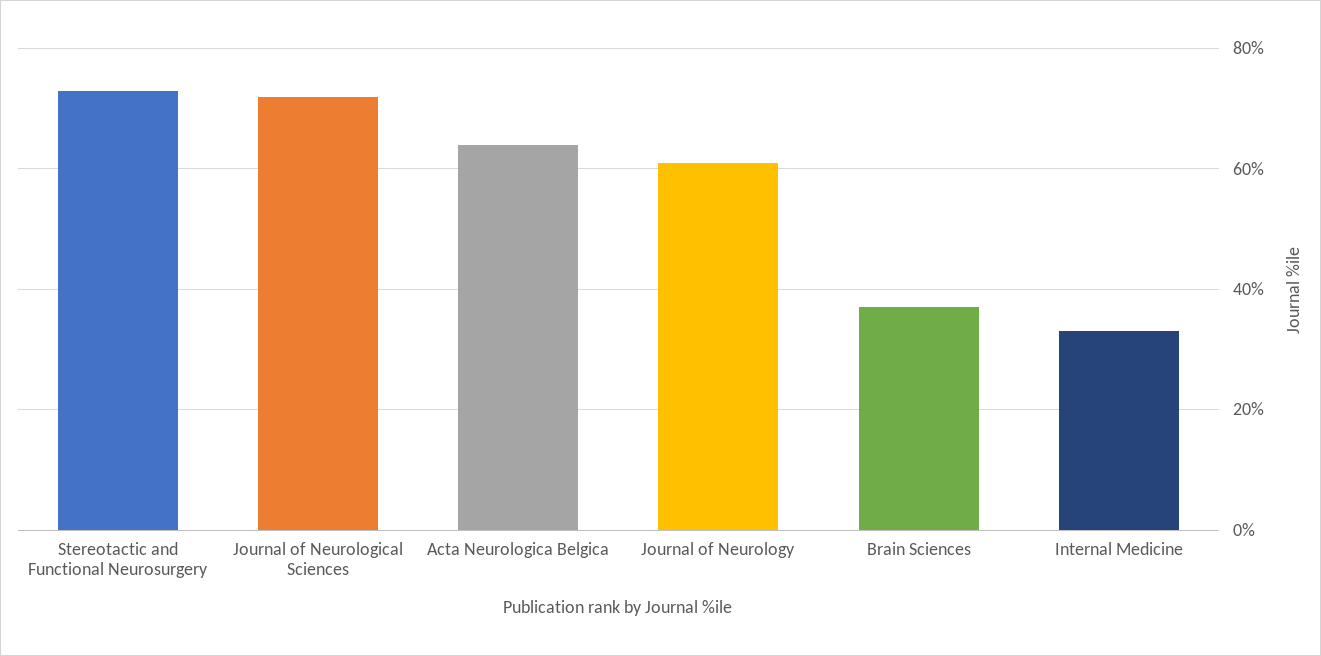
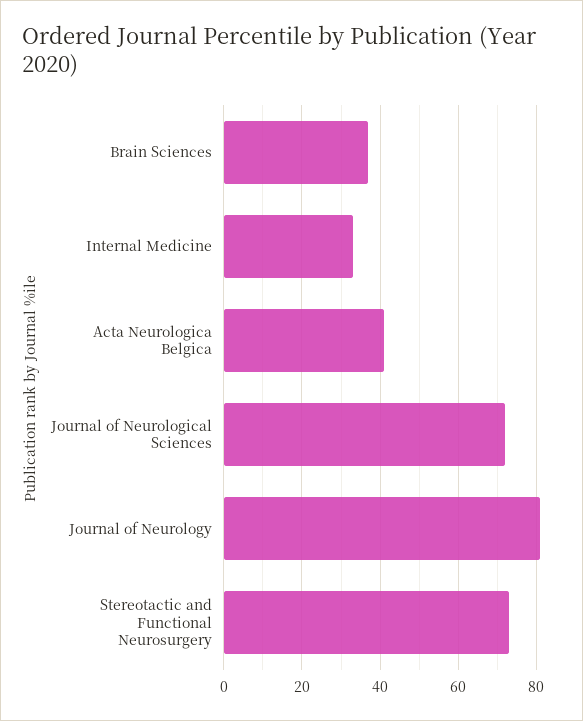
  {
    "Stereotactic and Functional Neurosurgery": 75,
    "Journal of Neurological Sciences": 70,
-   "Acta Neurologica Belgica": 65,
+   "Acta Neurologica Belgica": 40,
-   "Journal of Neurology": 60,
+   "Journal of Neurology": 80,
    "Brain Sciences": 35,
    "Internal Medicine": 35
  }

